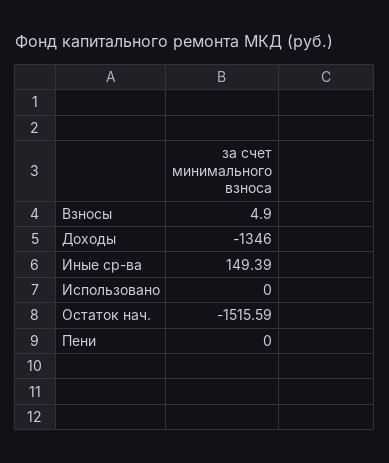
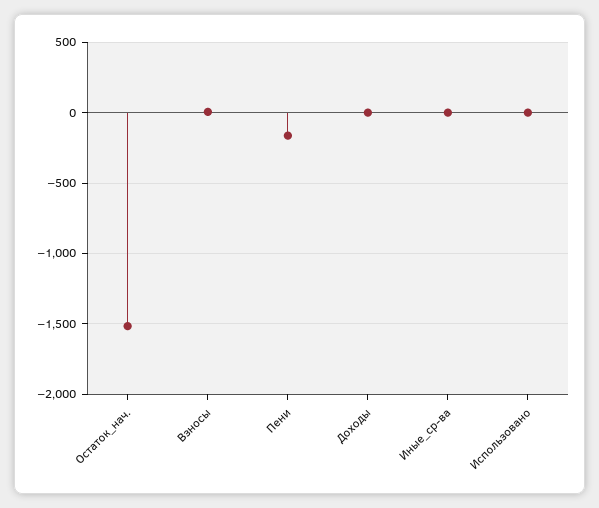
  {
    "Взносы": 4.9,
-   "Доходы": -1346,
+   "Доходы": 0,
-   "Иные ср-ва": 149.39,
+   "Иные ср-ва": 0,
    "Использовано": 0,
    "Остаток нач.": -1515.59,
-   "Пени": 0
+   "Пени": -150
  }

